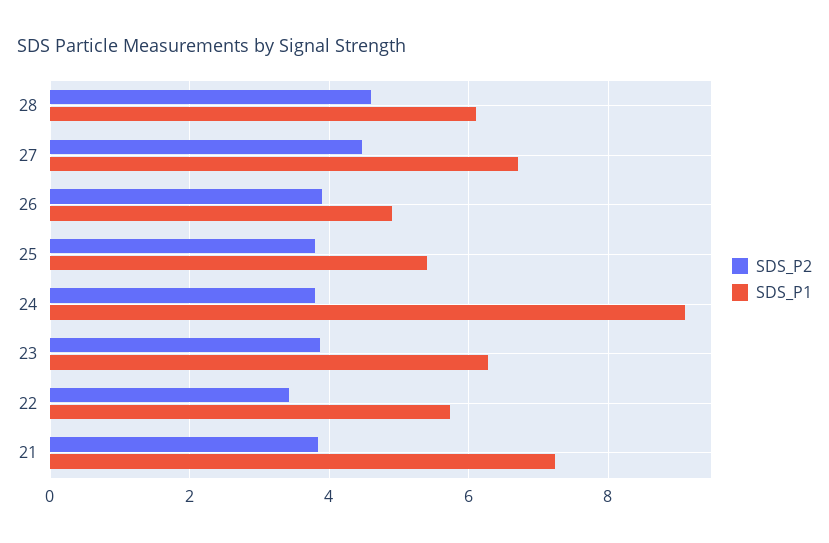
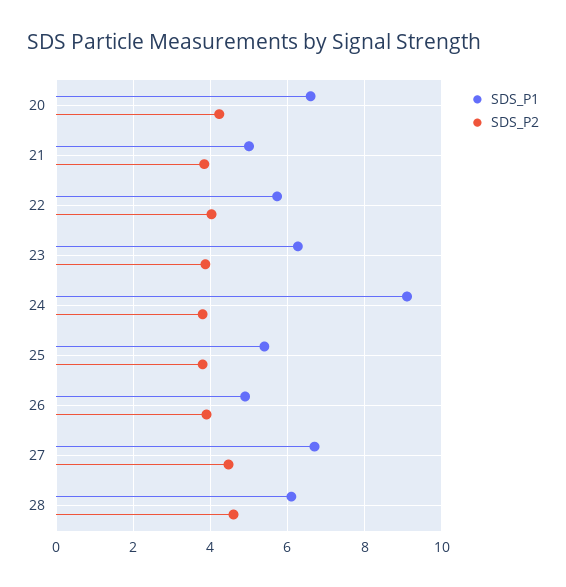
  {
    "SDS_P2": {
      "28": 4.6,
      "27": 4.4,
      "26": 4,
      "25": 3.8,
      "24": 3.8,
      "23": 3.8,
-     "22": 3.4,
+     "22": 4,
-     "21": 3.8
+     "21": 3.8,
+     "20": 4.2
    },
    "SDS_P1": {
      "28": 6.2,
      "27": 6.8,
      "26": 5,
      "25": 5.4,
      "24": 9.2,
      "23": 6.2,
      "22": 5.8,
-     "21": 7.2
+     "21": 5,
+     "20": 6.6
    }
  }

